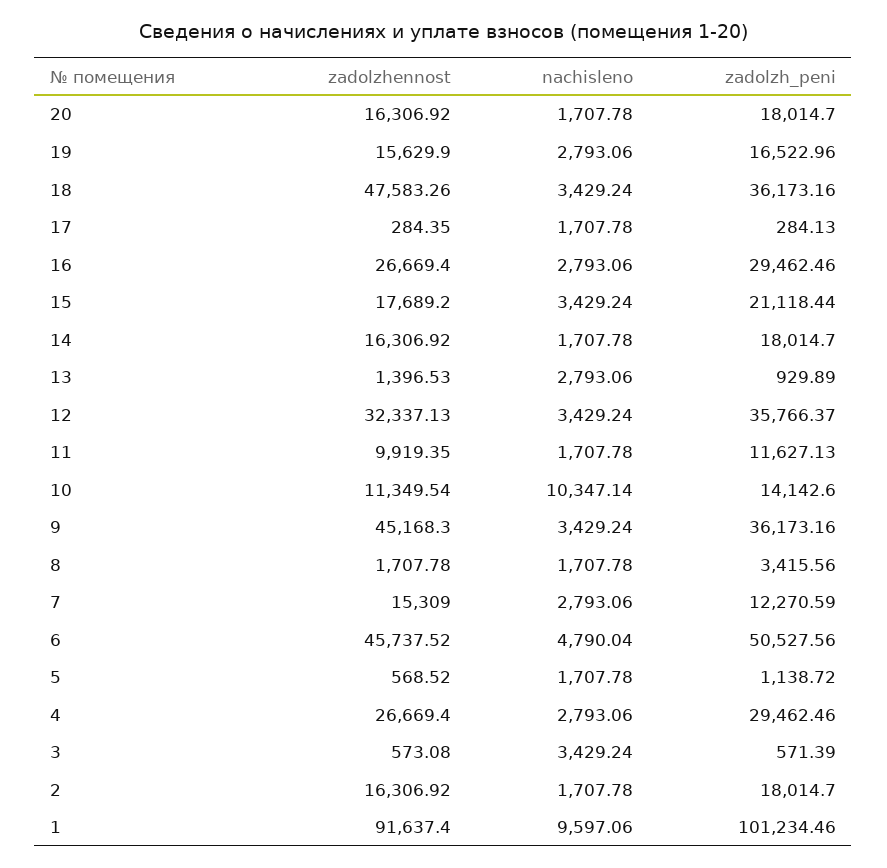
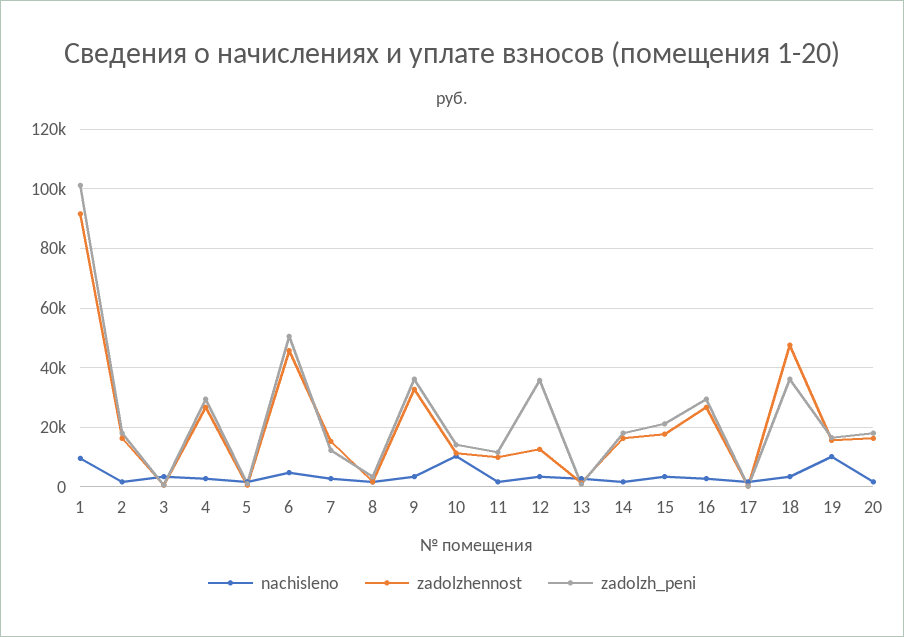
  {
    "zadolzhennost": {
      "20": 16306.92,
      "19": 15629.9,
      "18": 47583.26,
      "17": 284.35,
      "16": 26669.4,
      "15": 17689.2,
      "14": 16306.92,
      "13": 1396.53,
-     "12": 32337.13,
+     "12": 12500,
      "11": 9919.35,
      "10": 11349.54,
-     "9": 45168.3,
+     "9": 32500,
      "8": 1707.78,
      "7": 15309,
      "6": 45737.52,
      "5": 568.52,
      "4": 26669.4,
      "3": 573.08,
      "2": 16306.92,
      "1": 91637.4
    },
    "nachisleno": {
      "20": 1707.78,
-     "19": 2793.06,
+     "19": 10000,
      "18": 3429.24,
      "17": 1707.78,
      "16": 2793.06,
      "15": 3429.24,
      "14": 1707.78,
      "13": 2793.06,
      "12": 3429.24,
      "11": 1707.78,
      "10": 10347.14,
      "9": 3429.24,
      "8": 1707.78,
      "7": 2793.06,
      "6": 4790.04,
      "5": 1707.78,
      "4": 2793.06,
      "3": 3429.24,
      "2": 1707.78,
      "1": 9597.06
    },
    "zadolzh_peni": {
      "20": 18014.7,
      "19": 16522.96,
      "18": 36173.16,
      "17": 284.13,
      "16": 29462.46,
      "15": 21118.44,
      "14": 18014.7,
      "13": 929.89,
      "12": 35766.37,
      "11": 11627.13,
      "10": 14142.6,
      "9": 36173.16,
      "8": 3415.56,
      "7": 12270.59,
      "6": 50527.56,
      "5": 1138.72,
      "4": 29462.46,
      "3": 571.39,
      "2": 18014.7,
      "1": 101234.46
    }
  }

